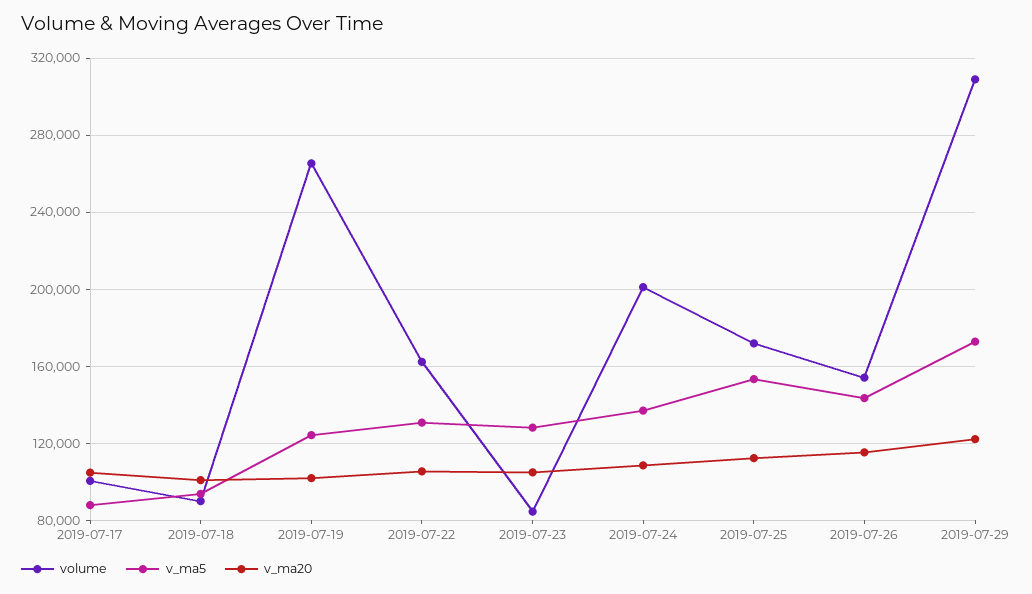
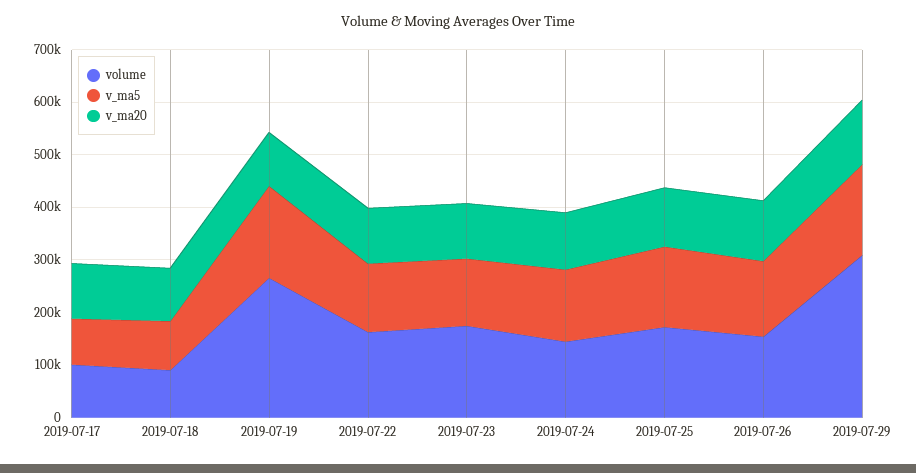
  {
    "volume": {
      "2019-07-17": 100000,
      "2019-07-18": 90000,
      "2019-07-19": 265000,
      "2019-07-22": 160000,
-     "2019-07-23": 85000,
+     "2019-07-23": 180000,
-     "2019-07-24": 200000,
+     "2019-07-24": 140000,
      "2019-07-25": 170000,
      "2019-07-26": 155000,
      "2019-07-29": 310000
    },
    "v_ma5": {
      "2019-07-17": 90000,
      "2019-07-18": 95000,
-     "2019-07-19": 125000,
+     "2019-07-19": 180000,
      "2019-07-22": 130000,
      "2019-07-23": 130000,
      "2019-07-24": 135000,
      "2019-07-25": 155000,
      "2019-07-26": 145000,
      "2019-07-29": 175000
    },
    "v_ma20": {
      "2019-07-17": 105000,
      "2019-07-18": 100000,
      "2019-07-19": 100000,
      "2019-07-22": 105000,
      "2019-07-23": 105000,
      "2019-07-24": 110000,
      "2019-07-25": 110000,
      "2019-07-26": 115000,
      "2019-07-29": 120000
    }
  }

